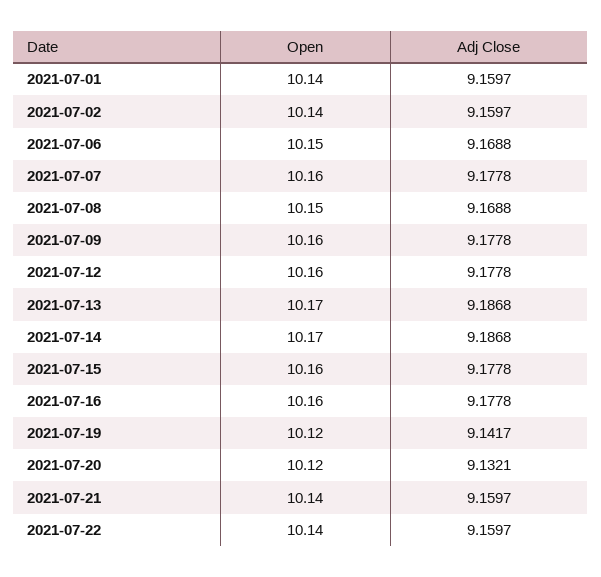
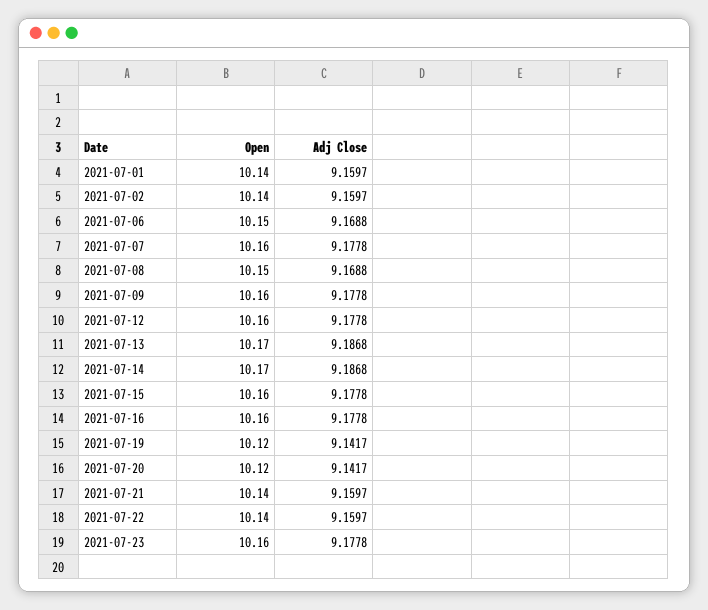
  {
    "Open": {
      "2021-07-01": 10.14,
      "2021-07-02": 10.14,
      "2021-07-06": 10.15,
      "2021-07-07": 10.16,
      "2021-07-08": 10.15,
      "2021-07-09": 10.16,
      "2021-07-12": 10.16,
      "2021-07-13": 10.17,
      "2021-07-14": 10.17,
      "2021-07-15": 10.16,
      "2021-07-16": 10.16,
      "2021-07-19": 10.12,
      "2021-07-20": 10.12,
      "2021-07-21": 10.14,
-     "2021-07-22": 10.14
+     "2021-07-22": 10.14,
+     "2021-07-23": 10.16
    },
    "Adj Close": {
      "2021-07-01": 9.1597,
      "2021-07-02": 9.1597,
      "2021-07-06": 9.1688,
      "2021-07-07": 9.1778,
      "2021-07-08": 9.1688,
      "2021-07-09": 9.1778,
      "2021-07-12": 9.1778,
      "2021-07-13": 9.1868,
      "2021-07-14": 9.1868,
      "2021-07-15": 9.1778,
      "2021-07-16": 9.1778,
      "2021-07-19": 9.1417,
-     "2021-07-20": 9.1321,
+     "2021-07-20": 9.1417,
      "2021-07-21": 9.1597,
-     "2021-07-22": 9.1597
+     "2021-07-22": 9.1597,
+     "2021-07-23": 9.1778
    }
  }

